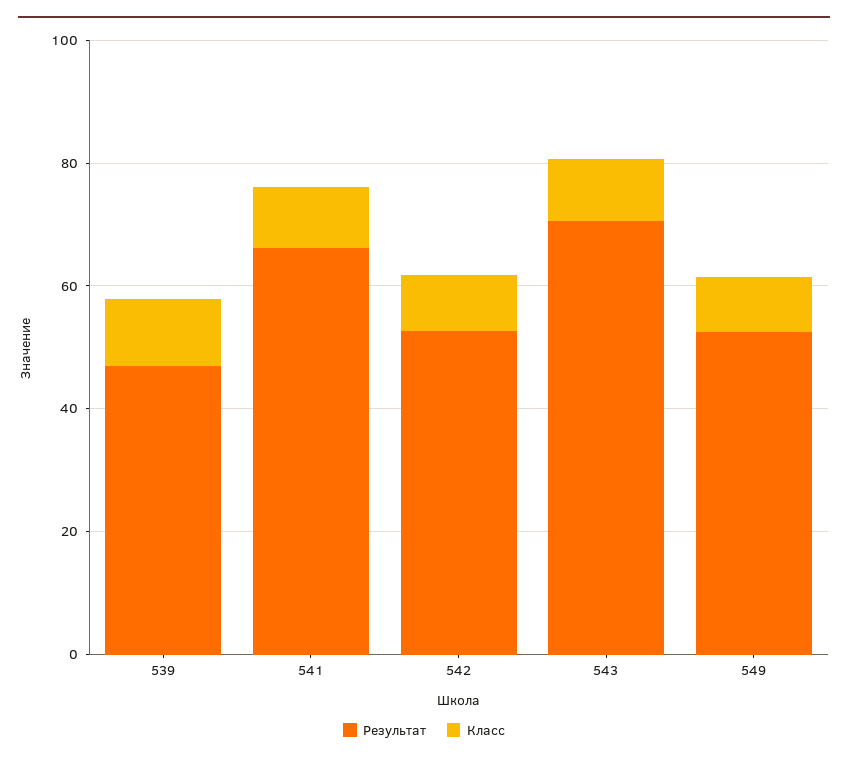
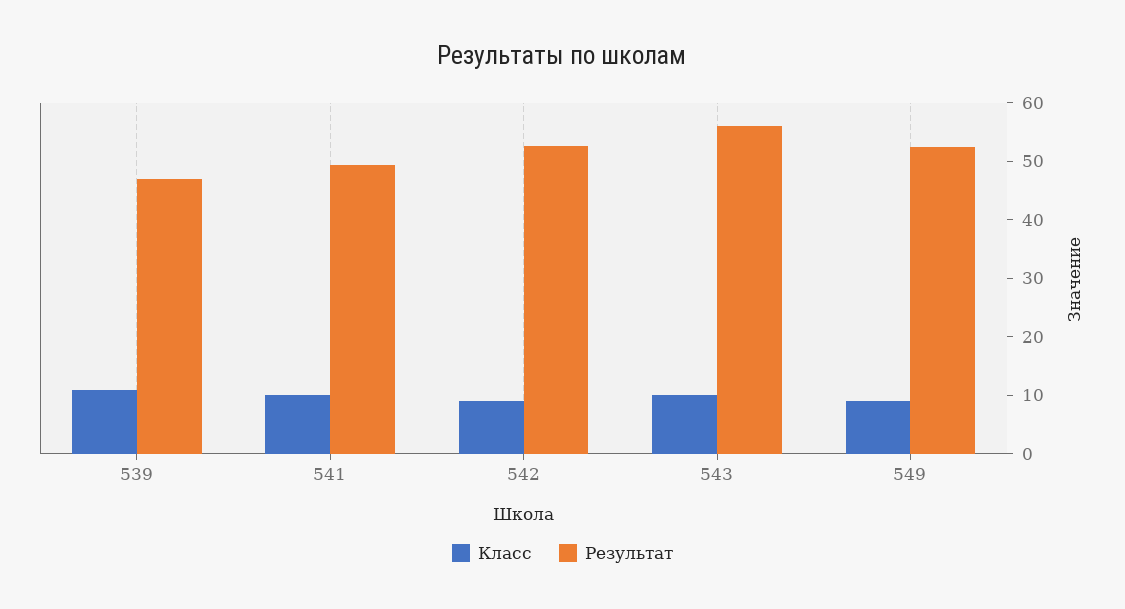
  {
    "Результат": {
      "539": 46,
-     "541": 65,
+     "541": 50,
      "542": 52,
-     "543": 70,
+     "543": 56,
      "549": 52
    },
    "Класс": {
      "539": 12,
      "541": 10,
      "542": 10,
      "543": 10,
      "549": 10
    }
  }

